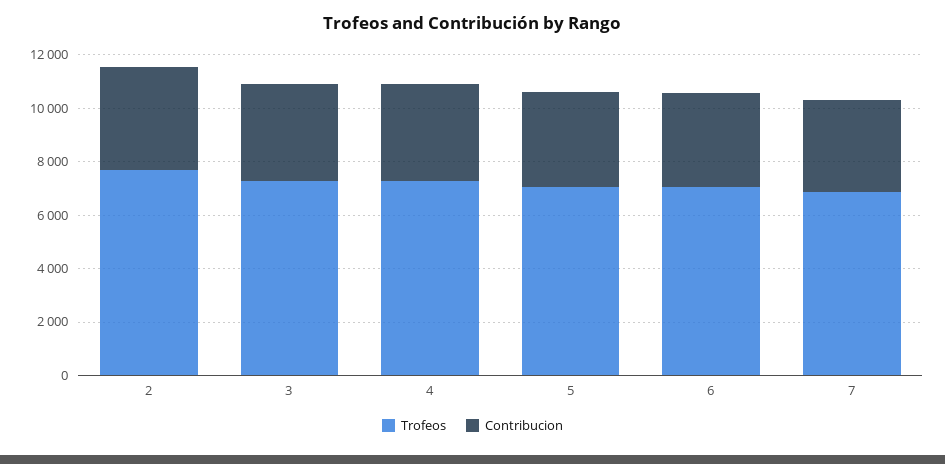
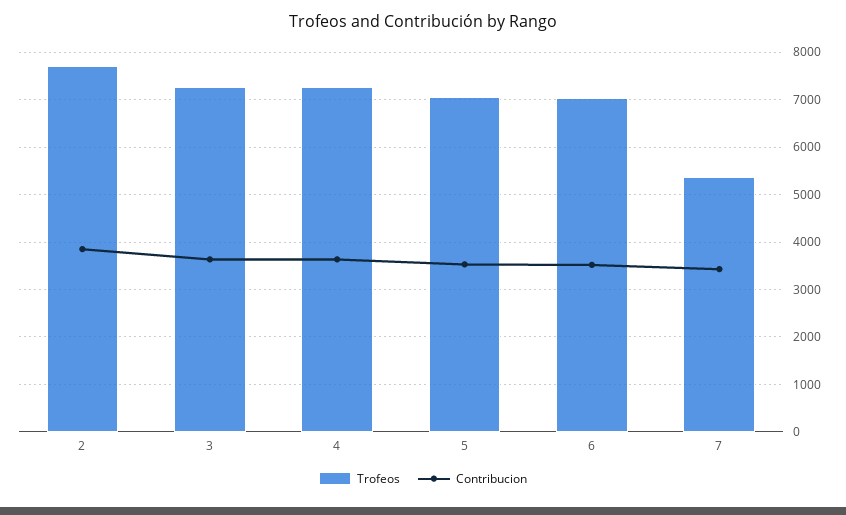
  {
    "Trofeos": {
      "2": 7600,
      "3": 7200,
      "4": 7200,
      "5": 7000,
      "6": 7000,
-     "7": 7000
+     "7": 5400
    },
    "Contribucion": {
      "2": 3800,
      "3": 3600,
      "4": 3600,
      "5": 3600,
      "6": 3600,
      "7": 3400
    }
  }

